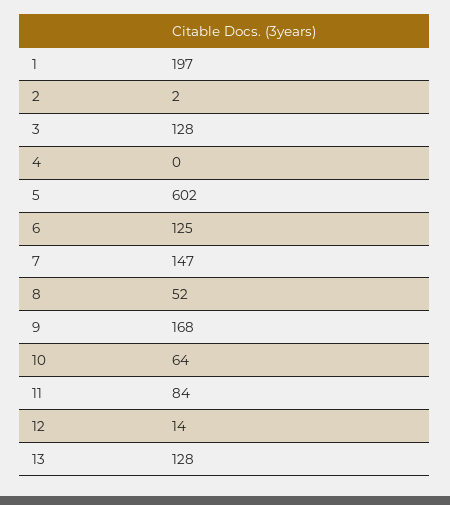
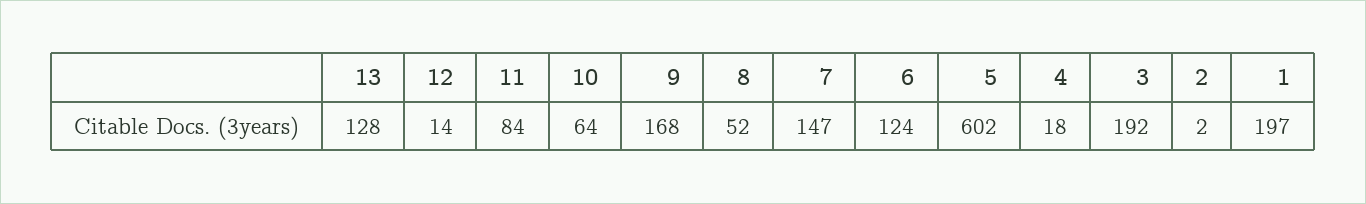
  {
    "1": 197,
    "2": 2,
-   "3": 128,
+   "3": 192,
-   "4": 0,
+   "4": 18,
    "5": 602,
-   "6": 125,
+   "6": 124,
    "7": 147,
    "8": 52,
    "9": 168,
    "10": 64,
    "11": 84,
    "12": 14,
    "13": 128
  }

